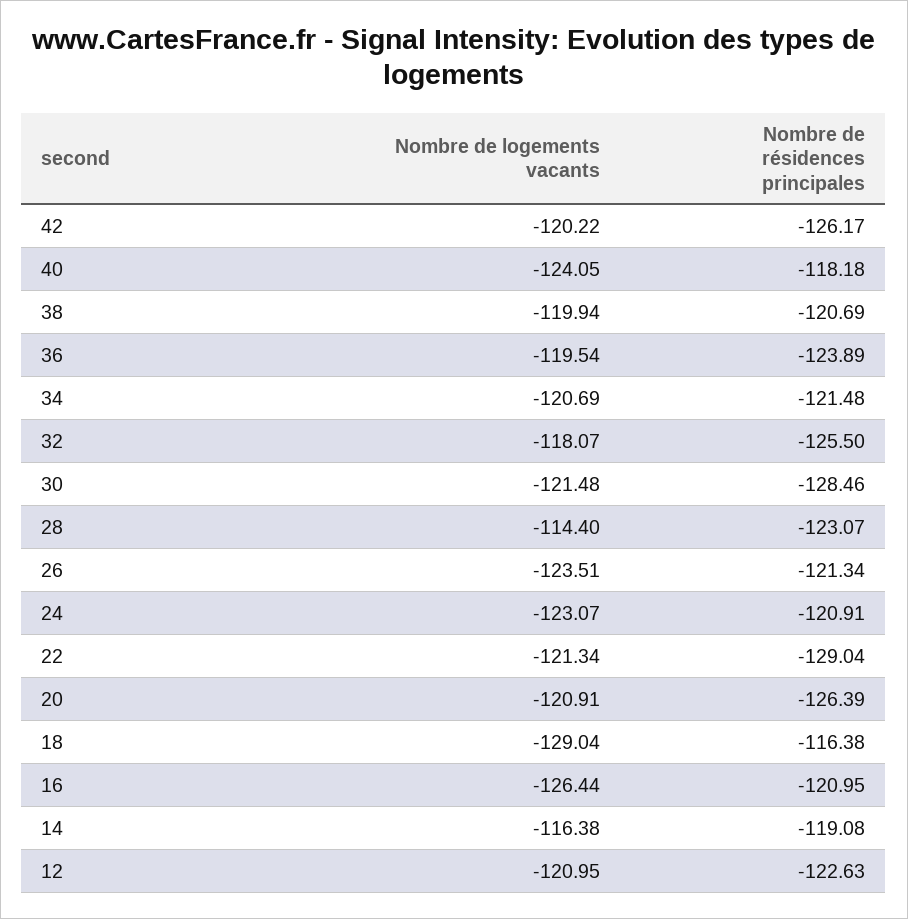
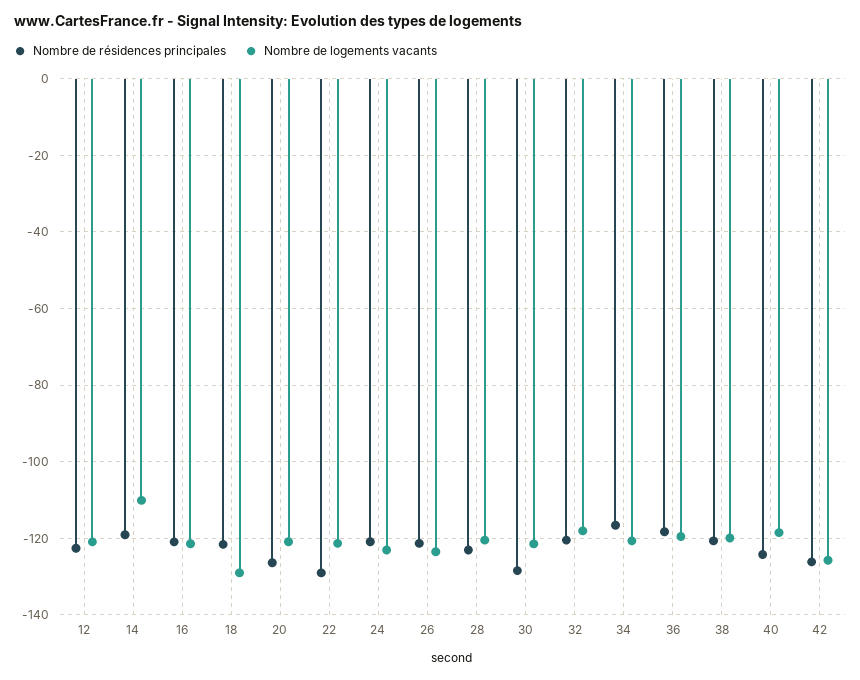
  {
    "Nombre de logements vacants": {
-     "42": -120.22,
+     "42": -126,
-     "40": -124.05,
+     "40": -118,
      "38": -119.94,
      "36": -119.54,
      "34": -120.69,
      "32": -118.07,
      "30": -121.48,
-     "28": -114.4,
+     "28": -120,
      "26": -123.51,
      "24": -123.07,
      "22": -121.34,
      "20": -120.91,
      "18": -129.04,
-     "16": -126.44,
+     "16": -122,
-     "14": -116.38,
+     "14": -110,
      "12": -120.95
    },
    "Nombre de résidences principales": {
      "42": -126.17,
-     "40": -118.18,
+     "40": -124,
      "38": -120.69,
-     "36": -123.89,
+     "36": -118,
-     "34": -121.48,
+     "34": -116,
-     "32": -125.5,
+     "32": -120,
      "30": -128.46,
      "28": -123.07,
      "26": -121.34,
      "24": -120.91,
      "22": -129.04,
      "20": -126.39,
-     "18": -116.38,
+     "18": -122,
      "16": -120.95,
      "14": -119.08,
      "12": -122.63
    }
  }

